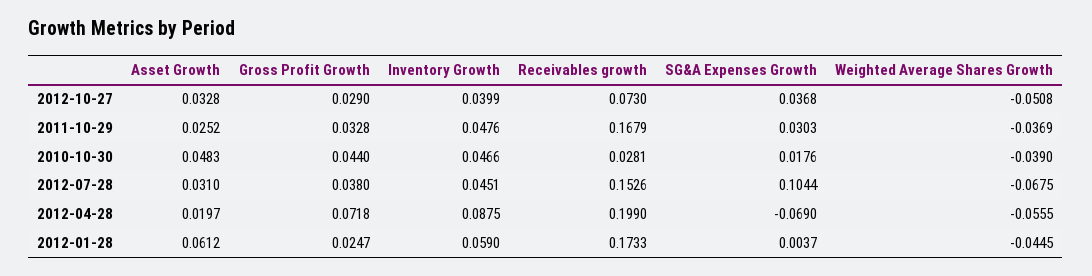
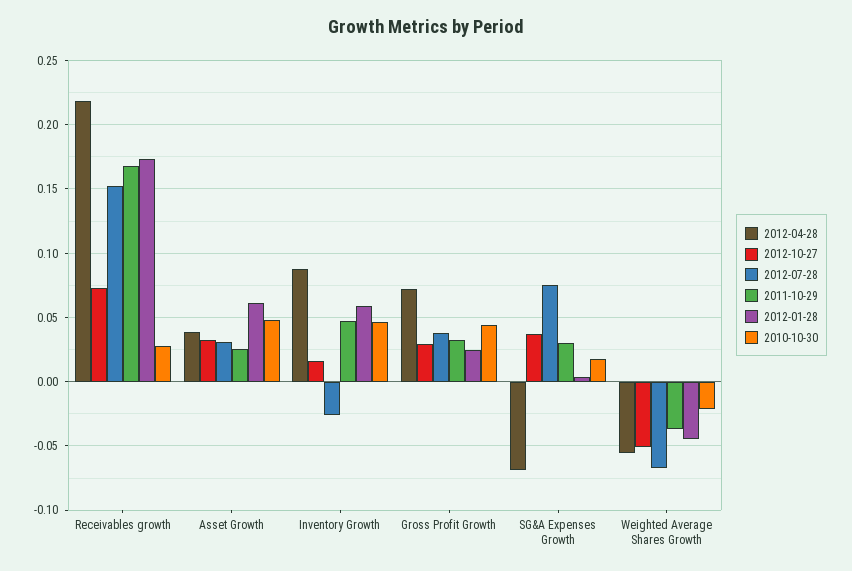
  {
    "2012-10-27": {
      "Asset Growth": 0.0328,
      "Gross Profit Growth": 0.029,
-     "Inventory Growth": 0.0399,
+     "Inventory Growth": 0.015,
      "Receivables growth": 0.073,
      "SG&A Expenses Growth": 0.0368,
      "Weighted Average Shares Growth": -0.0508
    },
    "2011-10-29": {
      "Asset Growth": 0.0252,
      "Gross Profit Growth": 0.0328,
      "Inventory Growth": 0.0476,
      "Receivables growth": 0.1679,
      "SG&A Expenses Growth": 0.0303,
      "Weighted Average Shares Growth": -0.0369
    },
    "2010-10-30": {
      "Asset Growth": 0.0483,
      "Gross Profit Growth": 0.044,
      "Inventory Growth": 0.0466,
      "Receivables growth": 0.0281,
      "SG&A Expenses Growth": 0.0176,
-     "Weighted Average Shares Growth": -0.039
+     "Weighted Average Shares Growth": -0.02
    },
    "2012-07-28": {
      "Asset Growth": 0.031,
      "Gross Profit Growth": 0.038,
-     "Inventory Growth": 0.0451,
+     "Inventory Growth": -0.025,
      "Receivables growth": 0.1526,
-     "SG&A Expenses Growth": 0.1044,
+     "SG&A Expenses Growth": 0.075,
      "Weighted Average Shares Growth": -0.0675
    },
    "2012-04-28": {
-     "Asset Growth": 0.0197,
+     "Asset Growth": 0.04,
      "Gross Profit Growth": 0.0718,
      "Inventory Growth": 0.0875,
-     "Receivables growth": 0.199,
+     "Receivables growth": 0.22,
      "SG&A Expenses Growth": -0.069,
      "Weighted Average Shares Growth": -0.0555
    },
    "2012-01-28": {
      "Asset Growth": 0.0612,
      "Gross Profit Growth": 0.0247,
      "Inventory Growth": 0.059,
      "Receivables growth": 0.1733,
      "SG&A Expenses Growth": 0.0037,
      "Weighted Average Shares Growth": -0.0445
    }
  }

